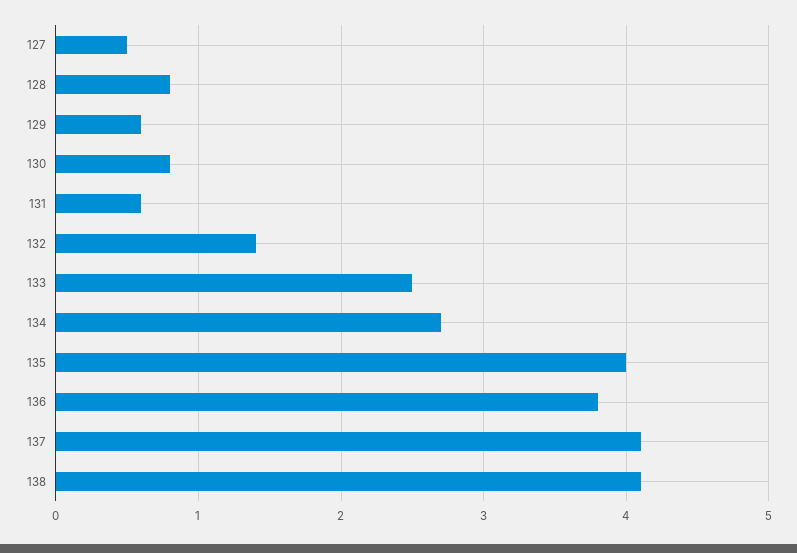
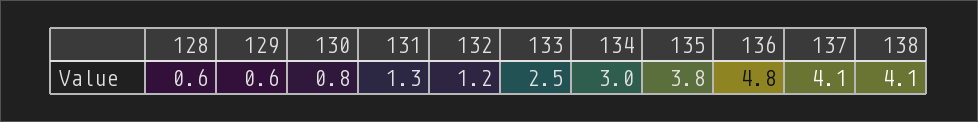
  {
-   "127": 0.5,
-   "128": 0.8,
+   "128": 0.6,
    "129": 0.6,
    "130": 0.8,
-   "131": 0.6,
+   "131": 1.3,
-   "132": 1.4,
+   "132": 1.2,
    "133": 2.5,
-   "134": 2.7,
+   "134": 3,
-   "135": 4,
+   "135": 3.8,
-   "136": 3.8,
+   "136": 4.8,
    "137": 4.1,
    "138": 4.1
  }

